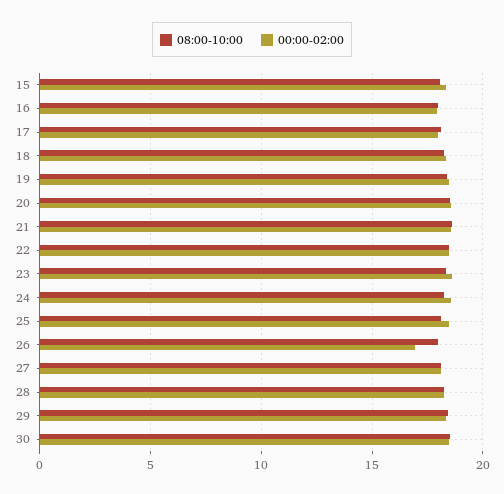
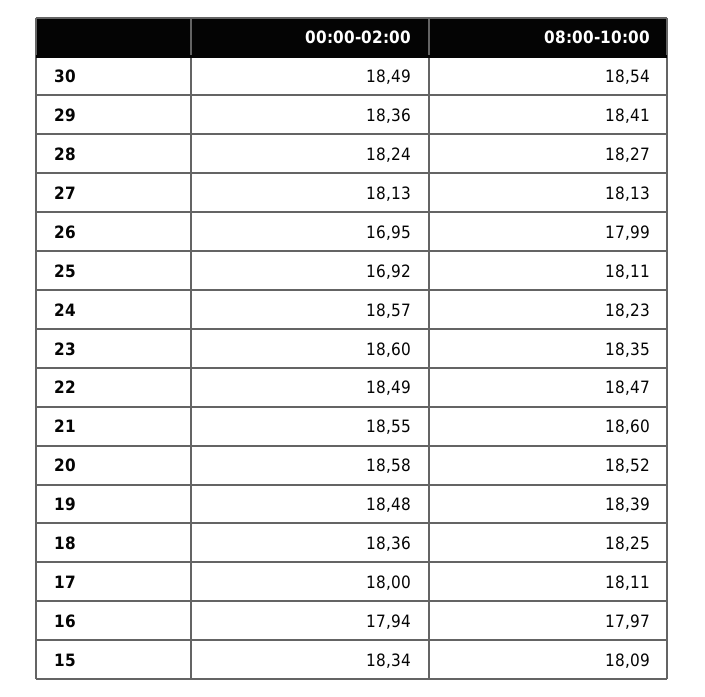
  {
    "08:00-10:00": {
      "15": 18.09,
      "16": 17.97,
      "17": 18.11,
      "18": 18.25,
      "19": 18.39,
      "20": 18.52,
      "21": 18.6,
      "22": 18.47,
      "23": 18.35,
      "24": 18.23,
      "25": 18.11,
      "26": 17.99,
      "27": 18.13,
      "28": 18.27,
      "29": 18.41,
      "30": 18.54
    },
    "00:00-02:00": {
      "15": 18.34,
      "16": 17.94,
      "17": 18,
      "18": 18.36,
      "19": 18.48,
      "20": 18.58,
      "21": 18.55,
      "22": 18.49,
      "23": 18.6,
      "24": 18.57,
-     "25": 18.5,
+     "25": 16.92,
      "26": 16.95,
      "27": 18.13,
      "28": 18.24,
      "29": 18.36,
      "30": 18.49
    }
  }

